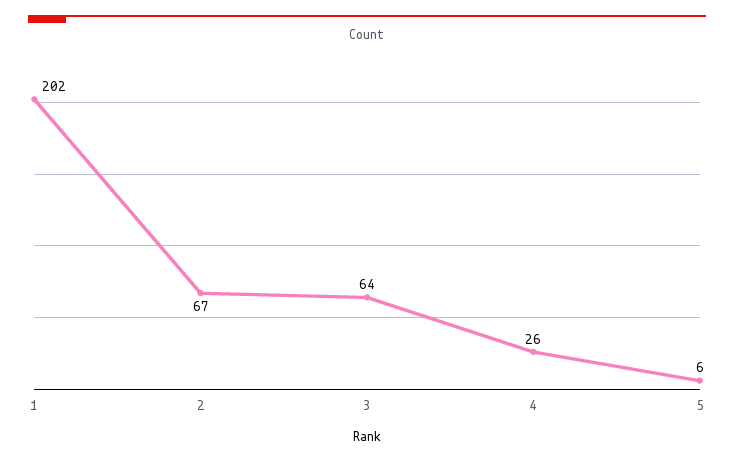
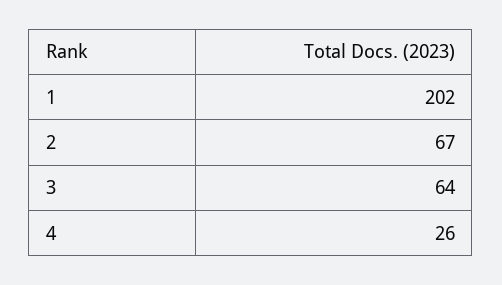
  {
    "1": 202,
    "2": 67,
    "3": 64,
-   "4": 26,
+   "4": 26
-   "5": 6
  }

